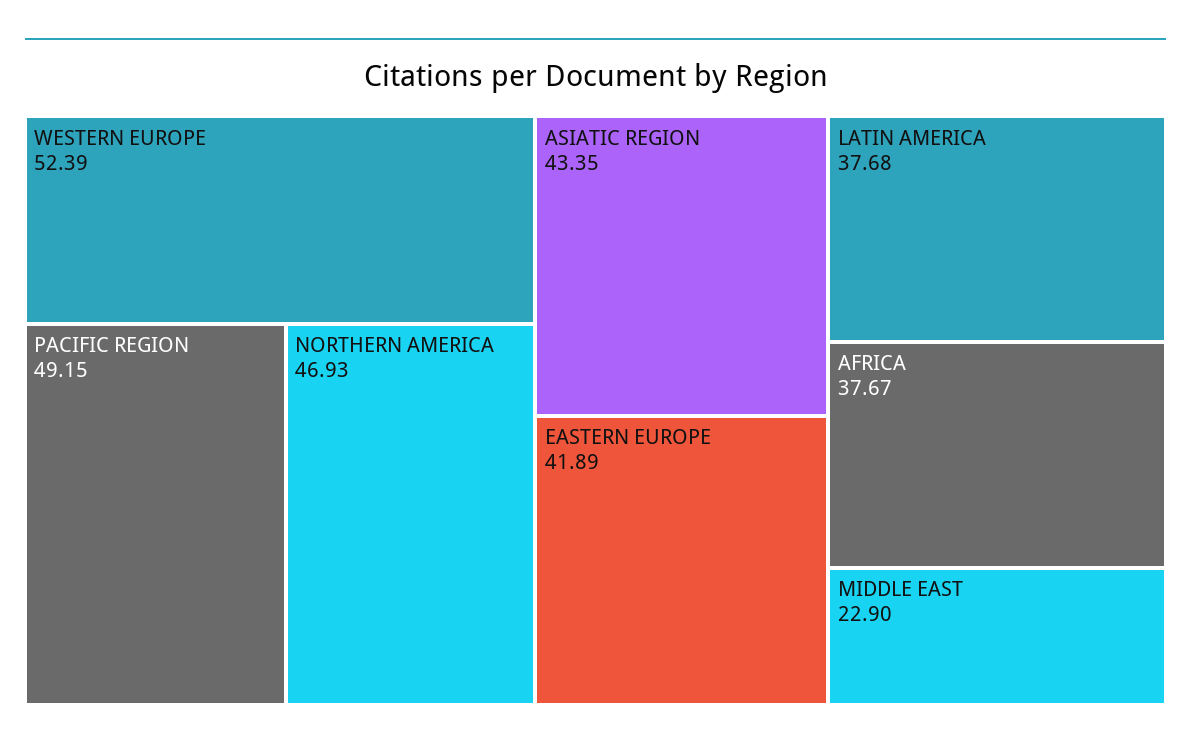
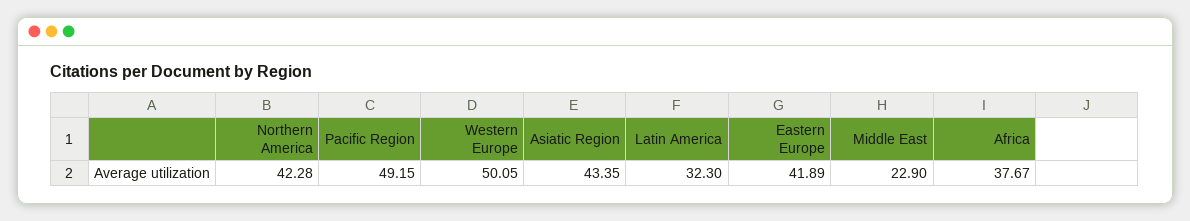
  {
-   "WESTERN EUROPE": 52.39,
+   "WESTERN EUROPE": 50.05,
    "PACIFIC REGION": 49.15,
-   "NORTHERN AMERICA": 46.93,
+   "NORTHERN AMERICA": 42.28,
    "ASIATIC REGION": 43.35,
    "EASTERN EUROPE": 41.89,
-   "LATIN AMERICA": 37.68,
+   "LATIN AMERICA": 32.3,
    "AFRICA": 37.67,
    "MIDDLE EAST": 22.9
  }

